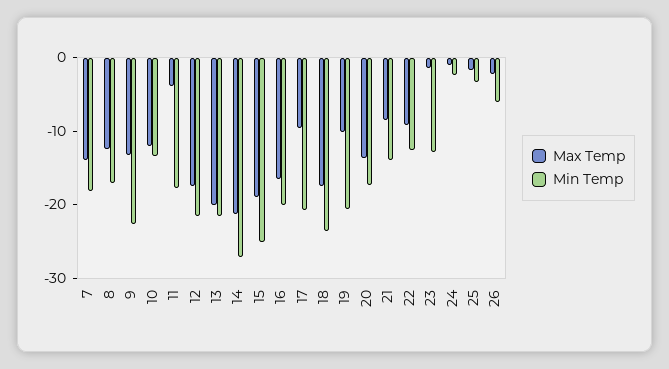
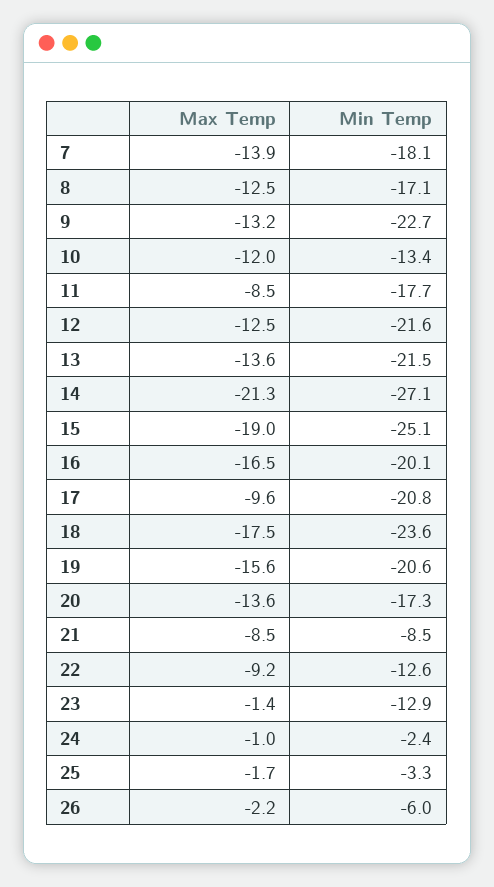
  {
    "Max Temp": {
      "7": -13.9,
      "8": -12.5,
      "9": -13.2,
      "10": -12,
-     "11": -4,
+     "11": -8.5,
-     "12": -18,
+     "12": -12.5,
-     "13": -20,
+     "13": -13.6,
      "14": -21.3,
      "15": -19,
      "16": -16.5,
      "17": -9.6,
      "18": -17.5,
-     "19": -10,
+     "19": -15.6,
      "20": -13.6,
      "21": -8.5,
      "22": -9.2,
      "23": -1.4,
      "24": -1,
      "25": -1.7,
      "26": -2.2
    },
    "Min Temp": {
      "7": -18.1,
      "8": -17.1,
      "9": -22.7,
      "10": -13.4,
      "11": -17.7,
      "12": -21.6,
      "13": -21.5,
      "14": -27.1,
      "15": -25.1,
      "16": -20.1,
      "17": -20.8,
      "18": -23.6,
      "19": -20.6,
      "20": -17.3,
-     "21": -14,
+     "21": -8.5,
      "22": -12.6,
      "23": -12.9,
      "24": -2.4,
      "25": -3.3,
      "26": -6
    }
  }

